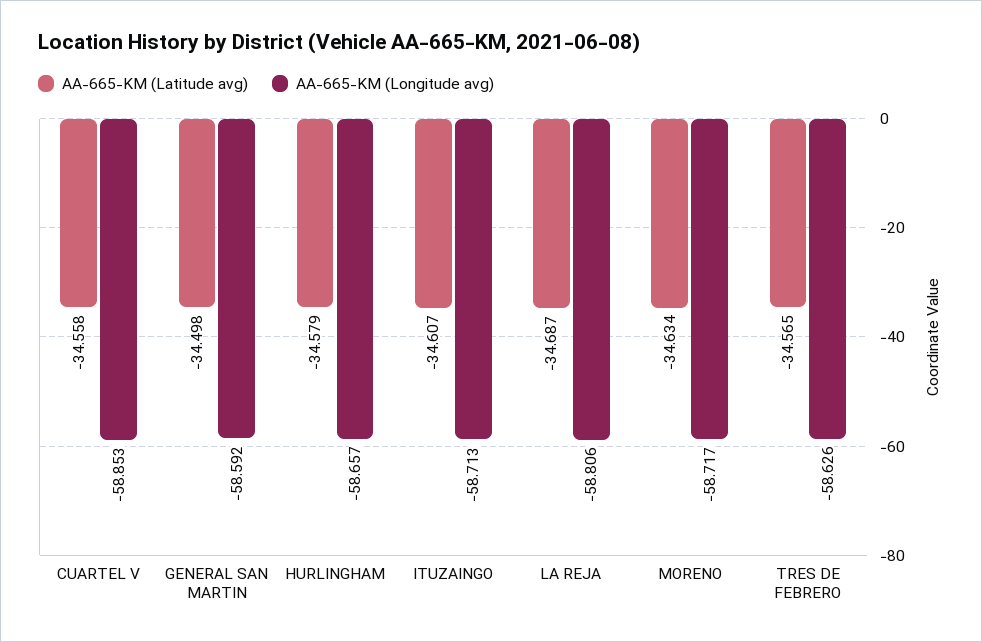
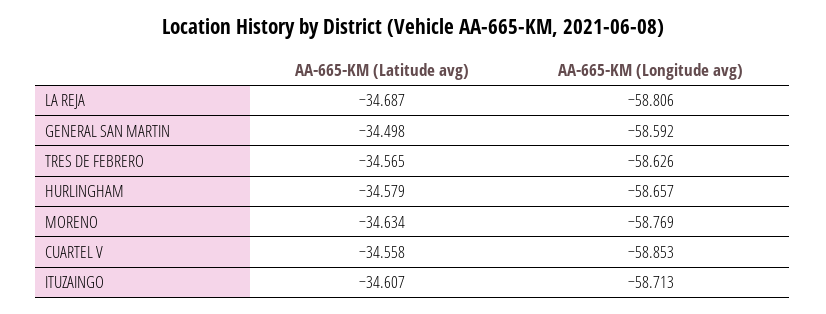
  {
    "AA-665-KM (Latitude avg)": {
      "CUARTEL V": -34.558,
      "GENERAL SAN MARTIN": -34.498,
      "HURLINGHAM": -34.579,
      "ITUZAINGO": -34.607,
      "LA REJA": -34.687,
      "MORENO": -34.634,
      "TRES DE FEBRERO": -34.565
    },
    "AA-665-KM (Longitude avg)": {
      "CUARTEL V": -58.853,
      "GENERAL SAN MARTIN": -58.592,
      "HURLINGHAM": -58.657,
      "ITUZAINGO": -58.713,
      "LA REJA": -58.806,
-     "MORENO": -58.717,
+     "MORENO": -58.769,
      "TRES DE FEBRERO": -58.626
    }
  }

